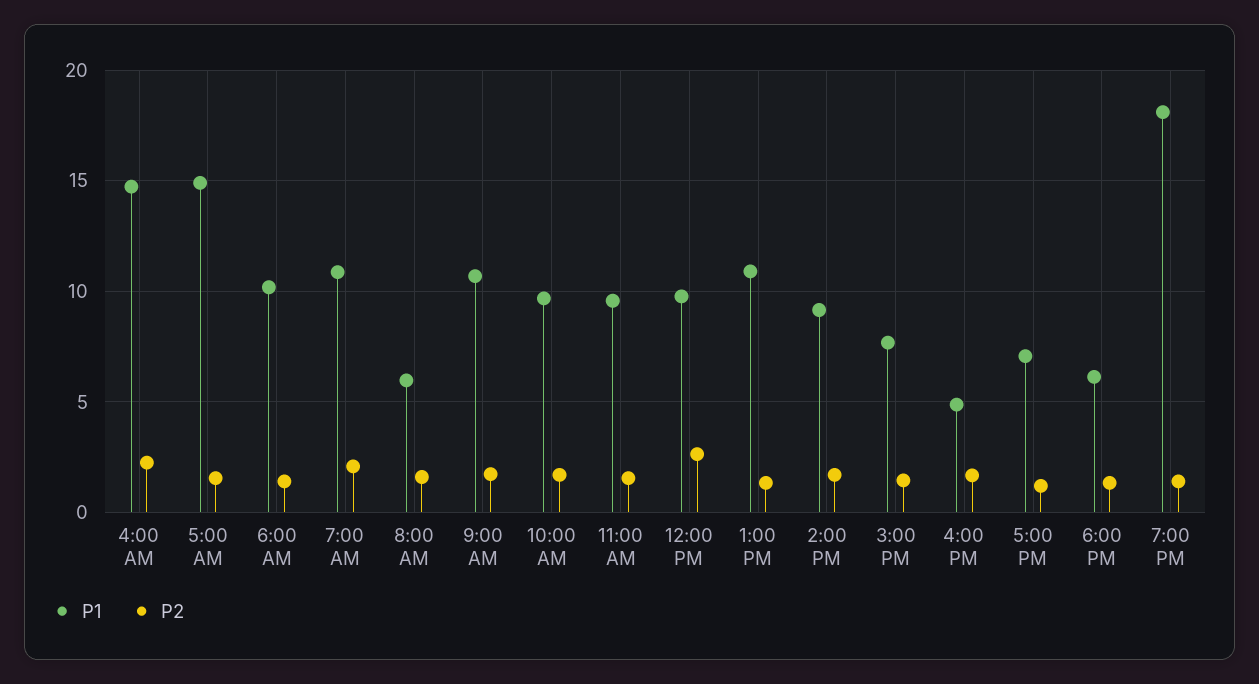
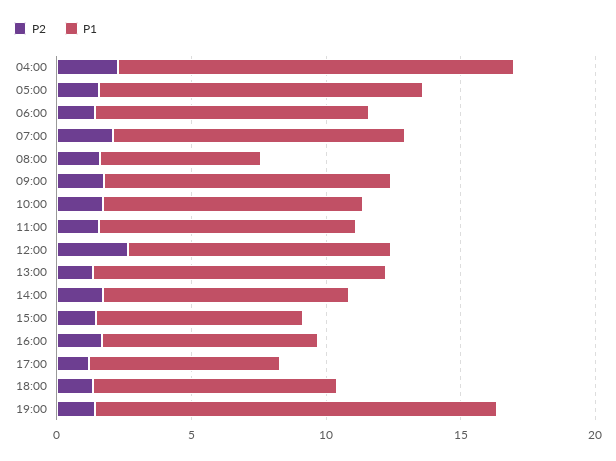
  {
    "P1": {
      "4:00 AM": 14.5,
-     "5:00 AM": 15,
+     "5:00 AM": 12,
      "6:00 AM": 10,
      "7:00 AM": 11,
      "8:00 AM": 6,
      "9:00 AM": 10.5,
      "10:00 AM": 9.5,
      "11:00 AM": 9.5,
      "12:00 PM": 10,
      "1:00 PM": 11,
      "2:00 PM": 9,
      "3:00 PM": 7.5,
-     "4:00 PM": 5,
+     "4:00 PM": 8,
      "5:00 PM": 7,
-     "6:00 PM": 6,
+     "6:00 PM": 9,
-     "7:00 PM": 18
+     "7:00 PM": 15
    },
    "P2": {
      "4:00 AM": 2.5,
      "5:00 AM": 1.5,
      "6:00 AM": 1.5,
      "7:00 AM": 2,
      "8:00 AM": 1.5,
      "9:00 AM": 1.5,
      "10:00 AM": 1.5,
      "11:00 AM": 1.5,
      "12:00 PM": 2.5,
      "1:00 PM": 1.5,
      "2:00 PM": 1.5,
      "3:00 PM": 1.5,
      "4:00 PM": 1.5,
      "5:00 PM": 1,
      "6:00 PM": 1.5,
      "7:00 PM": 1.5
    }
  }

